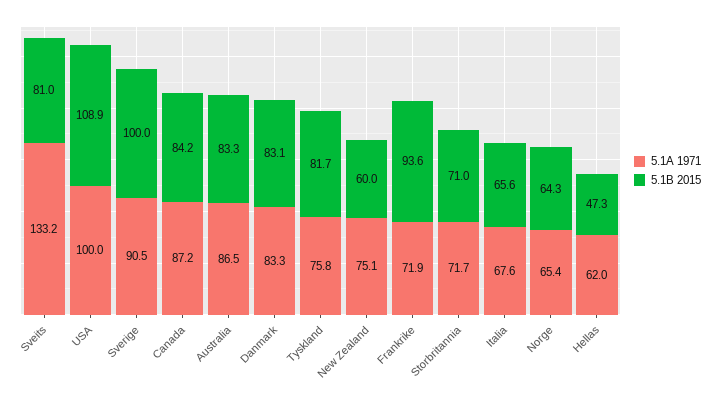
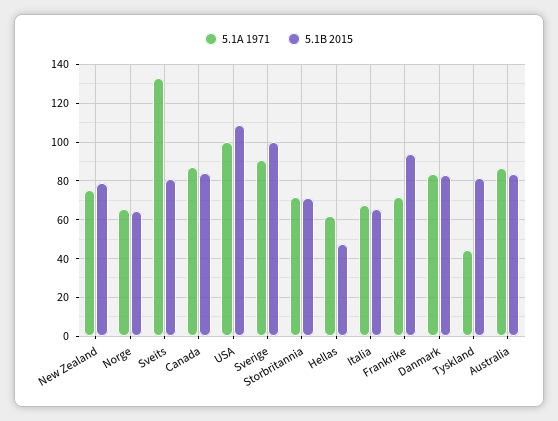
  {
    "5.1A 1971": {
      "Sveits": 133.2,
      "USA": 100,
      "Sverige": 90.5,
      "Canada": 87.2,
      "Australia": 86.5,
      "Danmark": 83.3,
-     "Tyskland": 75.8,
+     "Tyskland": 45,
      "New Zealand": 75.1,
      "Frankrike": 71.9,
      "Storbritannia": 71.7,
      "Italia": 67.6,
      "Norge": 65.4,
      "Hellas": 62
    },
    "5.1B 2015": {
      "Sveits": 81,
      "USA": 108.9,
      "Sverige": 100,
      "Canada": 84.2,
      "Australia": 83.3,
      "Danmark": 83.1,
      "Tyskland": 81.7,
-     "New Zealand": 60,
+     "New Zealand": 80,
      "Frankrike": 93.6,
      "Storbritannia": 71,
      "Italia": 65.6,
      "Norge": 64.3,
      "Hellas": 47.3
    }
  }

